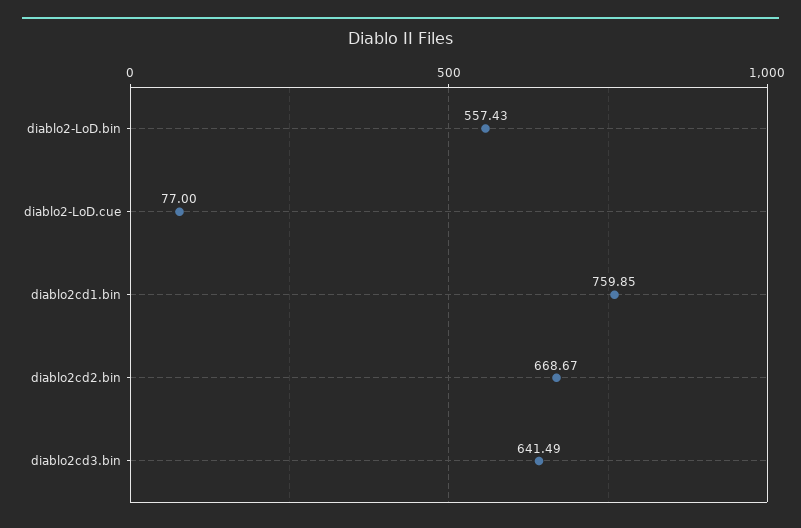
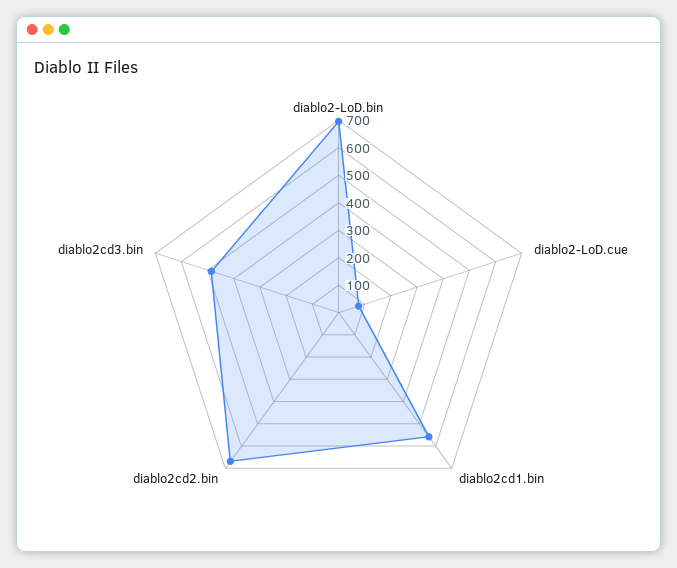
  {
-   "diablo2-LoD.bin": 557.43,
+   "diablo2-LoD.bin": 700,
    "diablo2-LoD.cue": 77,
-   "diablo2cd1.bin": 759.85,
+   "diablo2cd1.bin": 550,
    "diablo2cd2.bin": 668.67,
-   "diablo2cd3.bin": 641.49
+   "diablo2cd3.bin": 500
  }

